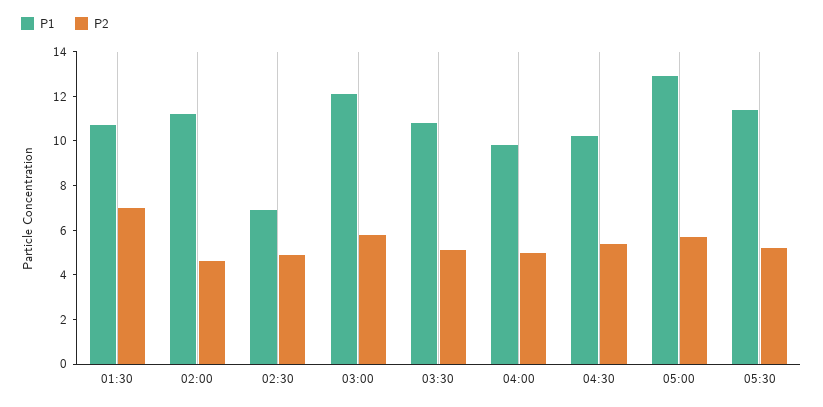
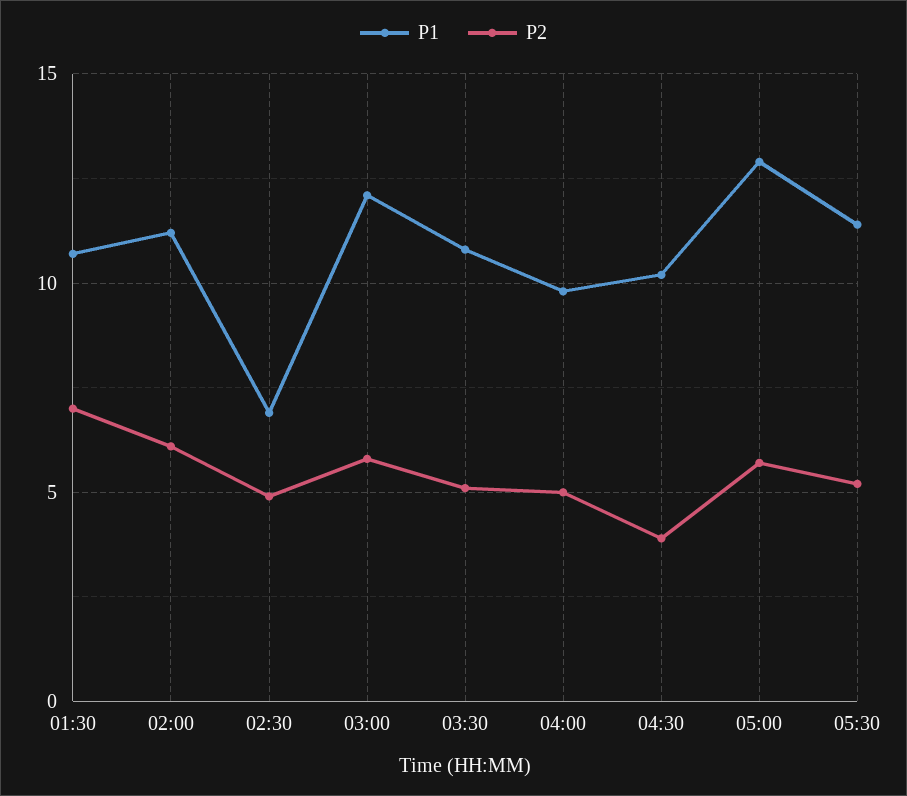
  {
    "P1": {
      "01:30": 10.5,
      "02:00": 11,
      "02:30": 7,
      "03:00": 12,
      "03:30": 11,
      "04:00": 10,
      "04:30": 10,
      "05:00": 13,
      "05:30": 11.5
    },
    "P2": {
      "01:30": 7,
-     "02:00": 4.5,
+     "02:00": 6,
      "02:30": 5,
      "03:00": 6,
      "03:30": 5,
      "04:00": 5,
-     "04:30": 5.5,
+     "04:30": 4,
      "05:00": 5.5,
      "05:30": 5
    }
  }

